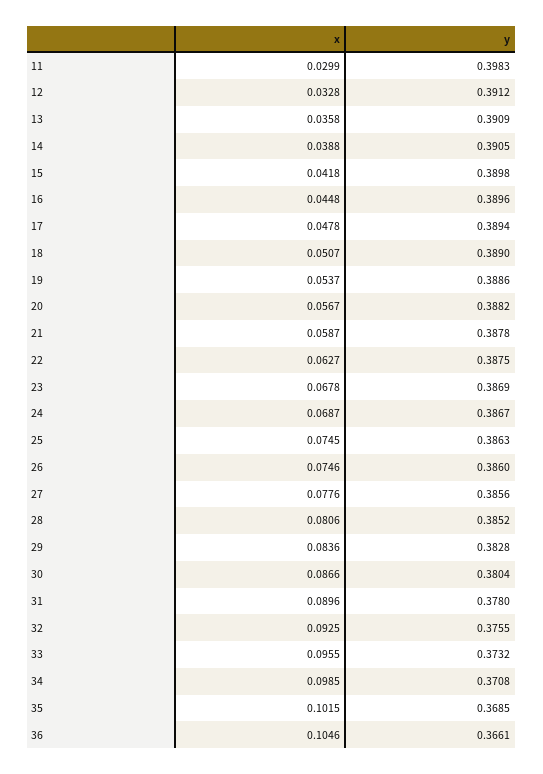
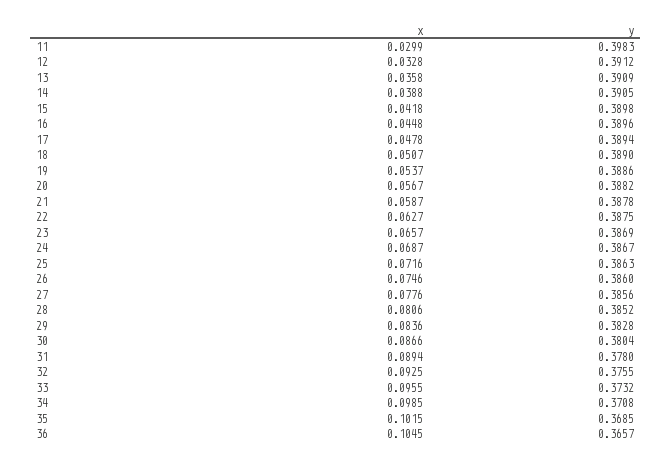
  {
    "x": {
      "11": 0.0299,
      "12": 0.0328,
      "13": 0.0358,
      "14": 0.0388,
      "15": 0.0418,
      "16": 0.0448,
      "17": 0.0478,
      "18": 0.0507,
      "19": 0.0537,
      "20": 0.0567,
      "21": 0.0587,
      "22": 0.0627,
-     "23": 0.0678,
+     "23": 0.0657,
      "24": 0.0687,
-     "25": 0.0745,
+     "25": 0.0716,
      "26": 0.0746,
      "27": 0.0776,
      "28": 0.0806,
      "29": 0.0836,
      "30": 0.0866,
-     "31": 0.0896,
+     "31": 0.0894,
      "32": 0.0925,
      "33": 0.0955,
      "34": 0.0985,
      "35": 0.1015,
-     "36": 0.1046
+     "36": 0.1045
    },
    "y": {
      "11": 0.3983,
      "12": 0.3912,
      "13": 0.3909,
      "14": 0.3905,
      "15": 0.3898,
      "16": 0.3896,
      "17": 0.3894,
      "18": 0.389,
      "19": 0.3886,
      "20": 0.3882,
      "21": 0.3878,
      "22": 0.3875,
      "23": 0.3869,
      "24": 0.3867,
      "25": 0.3863,
      "26": 0.386,
      "27": 0.3856,
      "28": 0.3852,
      "29": 0.3828,
      "30": 0.3804,
      "31": 0.378,
      "32": 0.3755,
      "33": 0.3732,
      "34": 0.3708,
      "35": 0.3685,
-     "36": 0.3661
+     "36": 0.3657
    }
  }

